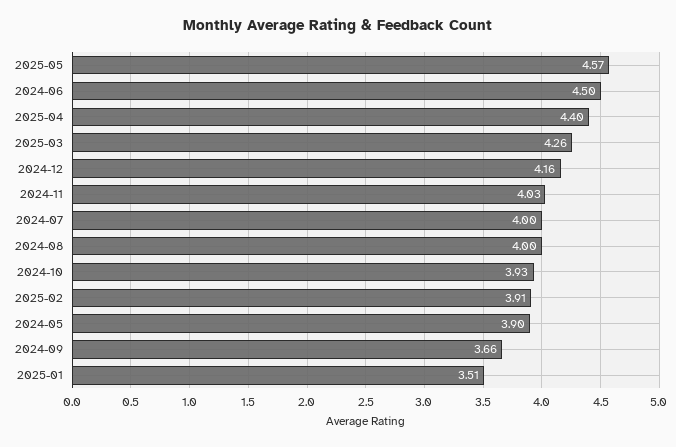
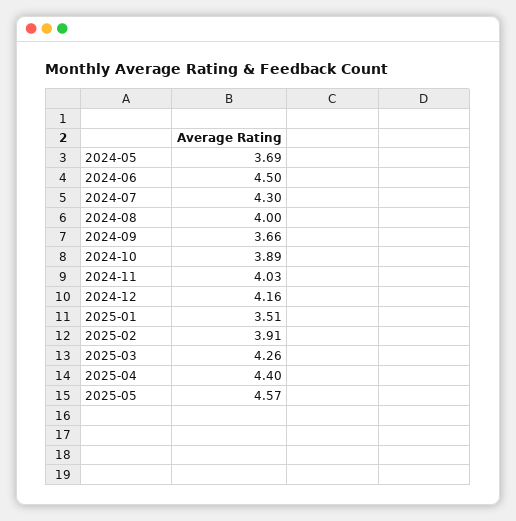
  {
    "2025-05": 4.57,
    "2024-06": 4.5,
    "2025-04": 4.4,
    "2025-03": 4.26,
    "2024-12": 4.16,
    "2024-11": 4.03,
-   "2024-07": 4,
+   "2024-07": 4.3,
    "2024-08": 4,
-   "2024-10": 3.93,
+   "2024-10": 3.89,
    "2025-02": 3.91,
-   "2024-05": 3.9,
+   "2024-05": 3.69,
    "2024-09": 3.66,
    "2025-01": 3.51
  }

